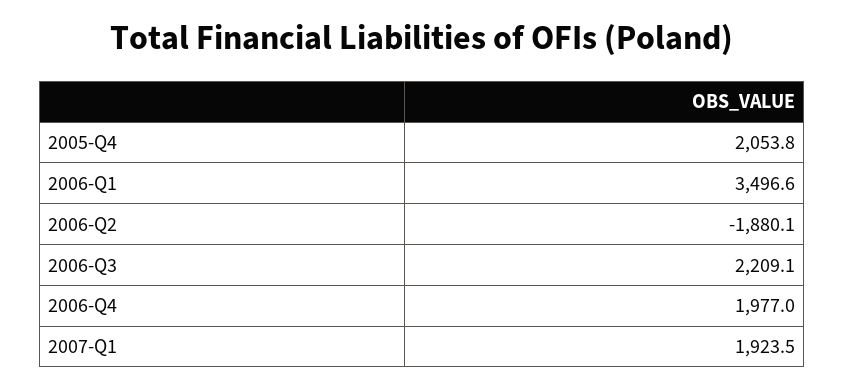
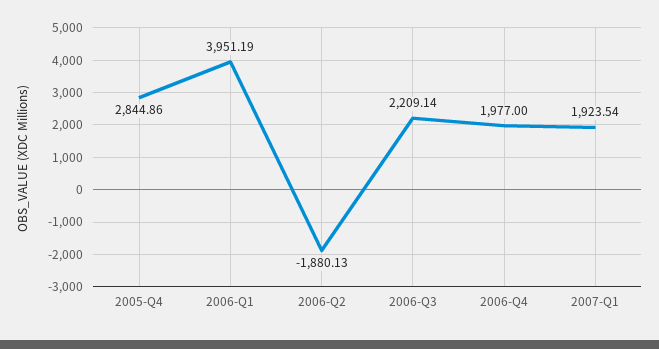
  {
-   "2005-Q4": 2053.8,
+   "2005-Q4": 2844.86,
-   "2006-Q1": 3496.6,
+   "2006-Q1": 3951.19,
    "2006-Q2": -1880.13,
    "2006-Q3": 2209.14,
    "2006-Q4": 1977,
    "2007-Q1": 1923.54
  }

